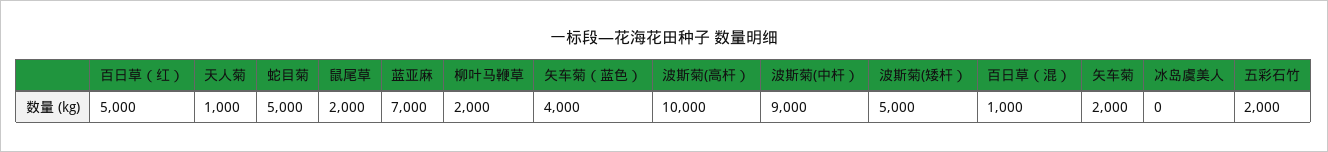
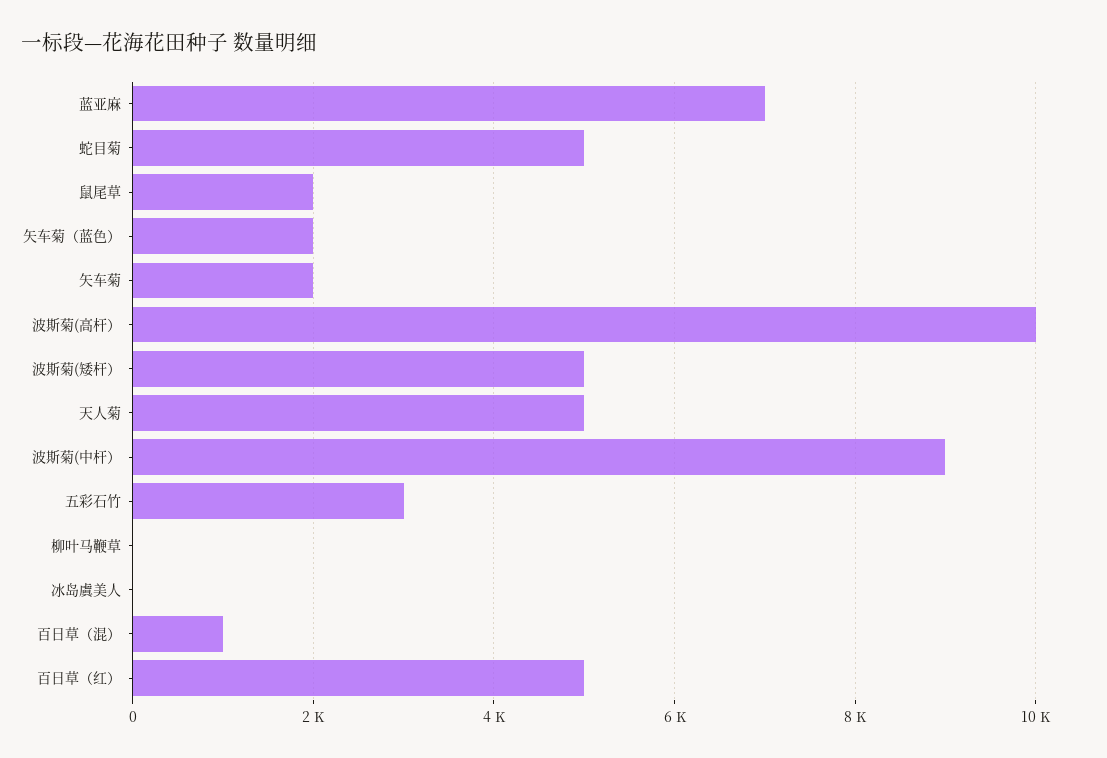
  {
    "百日草（红）": 5000,
-   "天人菊": 1000,
+   "天人菊": 5000,
    "蛇目菊": 5000,
    "鼠尾草": 2000,
    "蓝亚麻": 7000,
-   "柳叶马鞭草": 2000,
+   "柳叶马鞭草": 0,
-   "矢车菊（蓝色）": 4000,
+   "矢车菊（蓝色）": 2000,
    "波斯菊(高杆）": 10000,
    "波斯菊(中杆）": 9000,
    "波斯菊(矮杆）": 5000,
    "百日草（混）": 1000,
    "矢车菊": 2000,
    "冰岛虞美人": 0,
-   "五彩石竹": 2000
+   "五彩石竹": 3000
  }

